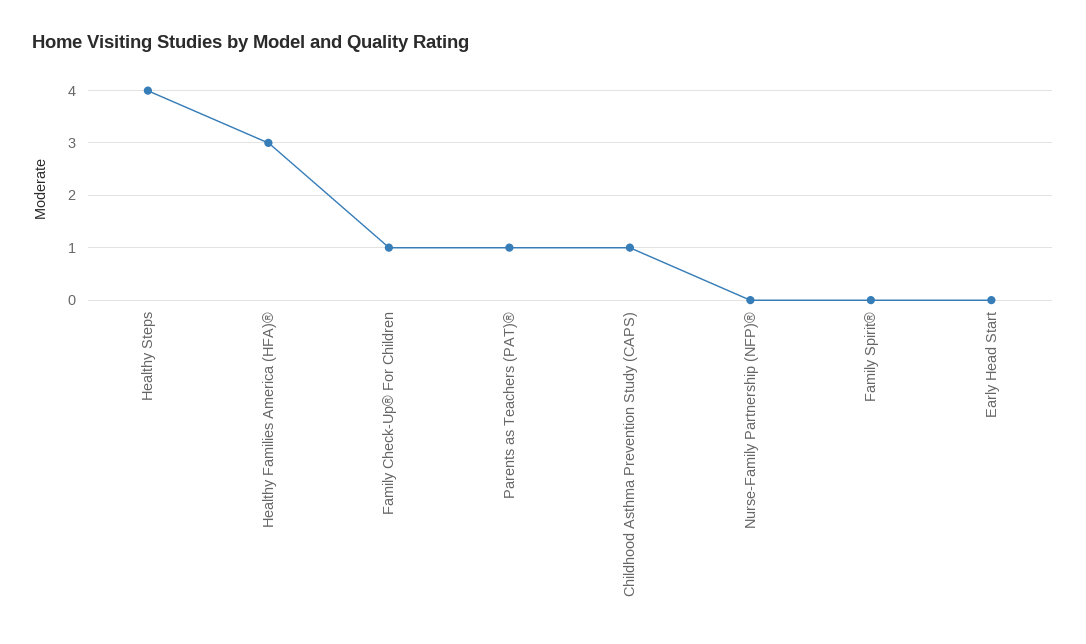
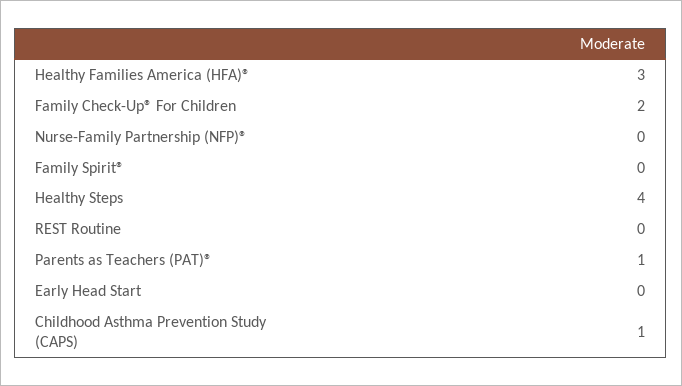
  {
    "Healthy Steps": 4,
    "Healthy Families America (HFA)®": 3,
-   "Family Check-Up® For Children": 1,
+   "Family Check-Up® For Children": 2,
    "Parents as Teachers (PAT)®": 1,
    "Childhood Asthma Prevention Study (CAPS)": 1,
    "Nurse-Family Partnership (NFP)®": 0,
    "Family Spirit®": 0,
-   "Early Head Start": 0
+   "Early Head Start": 0,
+   "REST Routine": 0
  }

